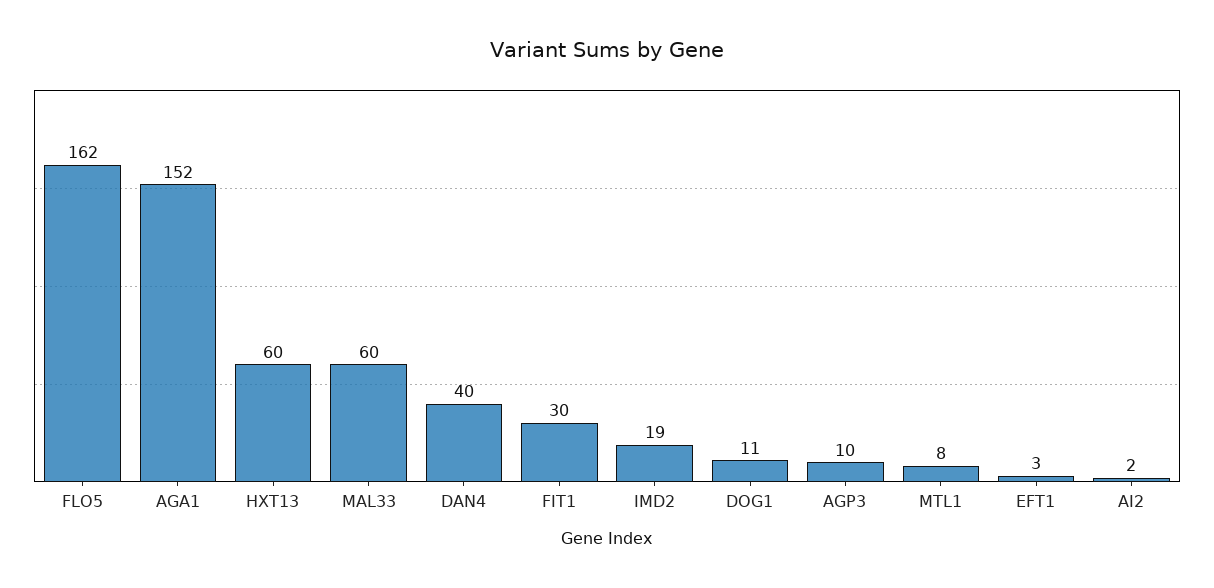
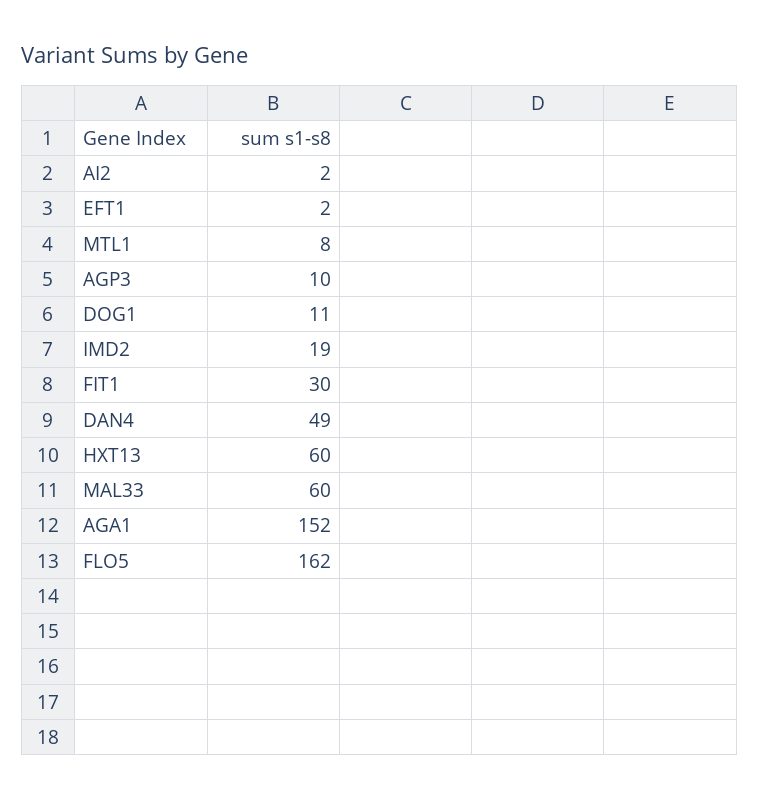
  {
    "FLO5": 162,
    "AGA1": 152,
    "HXT13": 60,
    "MAL33": 60,
-   "DAN4": 40,
+   "DAN4": 49,
    "FIT1": 30,
    "IMD2": 19,
    "DOG1": 11,
    "AGP3": 10,
    "MTL1": 8,
-   "EFT1": 3,
+   "EFT1": 2,
    "AI2": 2
  }

